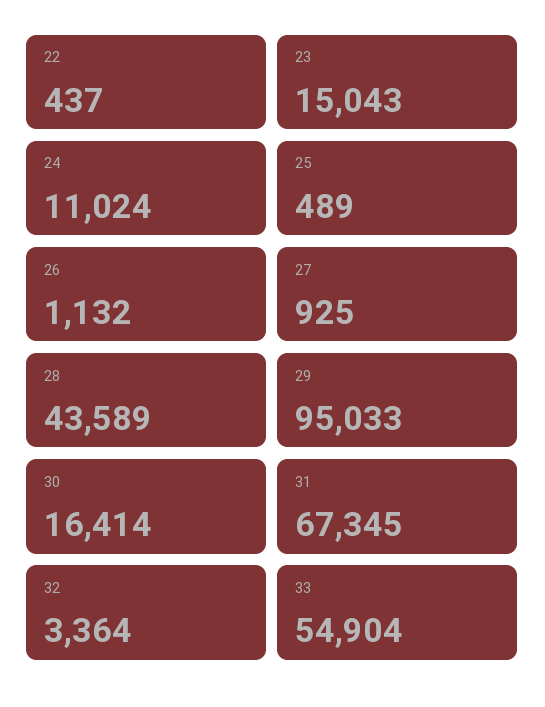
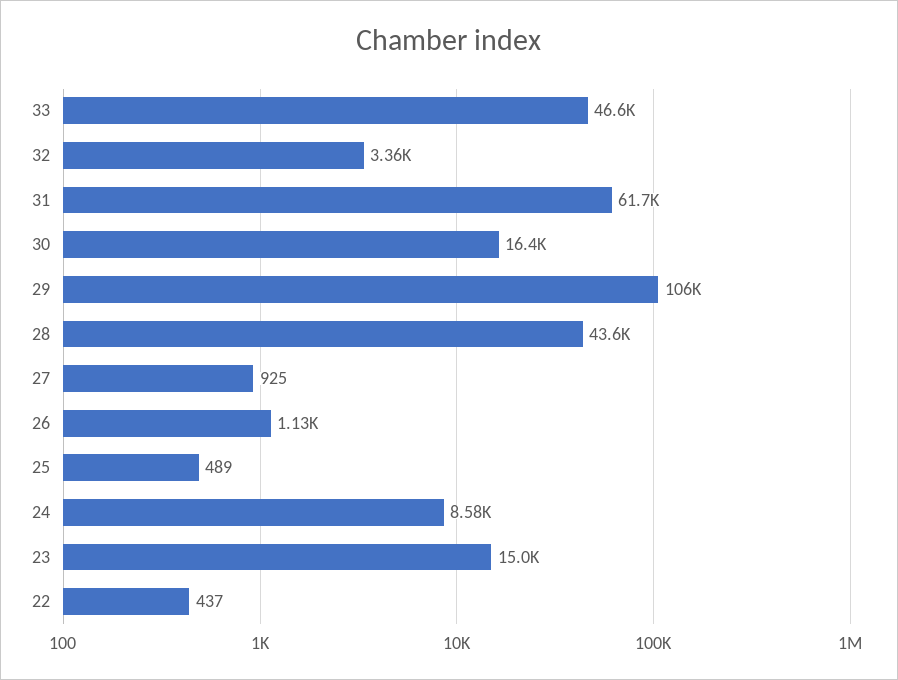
  {
    "22": 437,
    "23": 15043,
-   "24": 11024,
+   "24": 8580,
    "25": 489,
    "26": 1132,
    "27": 925,
    "28": 43589,
-   "29": 95033,
+   "29": 106000,
    "30": 16414,
-   "31": 67345,
+   "31": 61700,
    "32": 3364,
-   "33": 54904
+   "33": 46600
  }

